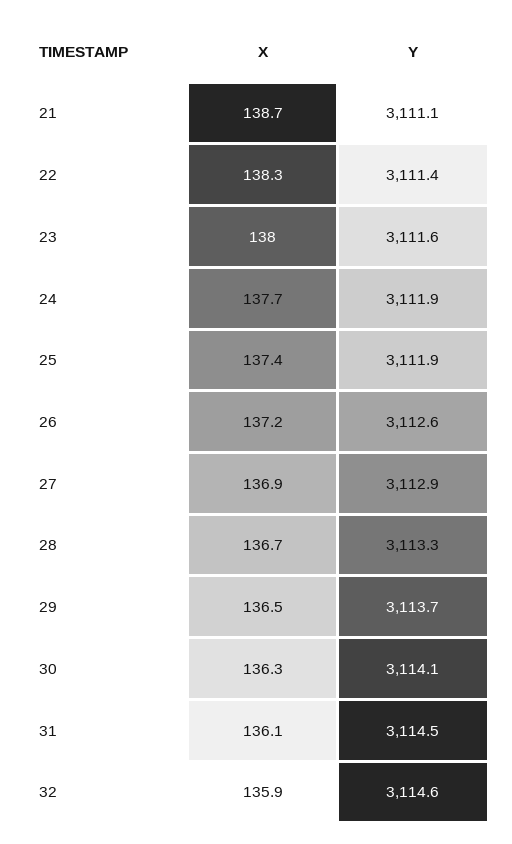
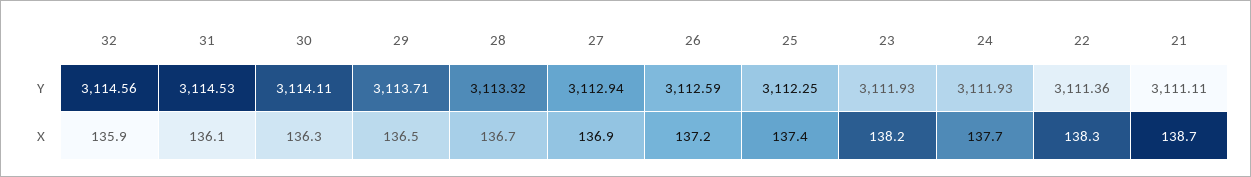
  {
    "X": {
      "21": 138.7,
      "22": 138.3,
-     "23": 138,
+     "23": 138.2,
      "24": 137.7,
      "25": 137.4,
      "26": 137.2,
      "27": 136.9,
      "28": 136.7,
      "29": 136.5,
      "30": 136.3,
      "31": 136.1,
      "32": 135.9
    },
    "Y": {
      "21": 3111.11,
      "22": 3111.36,
-     "23": 3111.6,
+     "23": 3111.93,
      "24": 3111.93,
-     "25": 3111.9,
+     "25": 3112.25,
      "26": 3112.59,
      "27": 3112.94,
      "28": 3113.32,
      "29": 3113.71,
      "30": 3114.11,
      "31": 3114.53,
      "32": 3114.56
    }
  }

